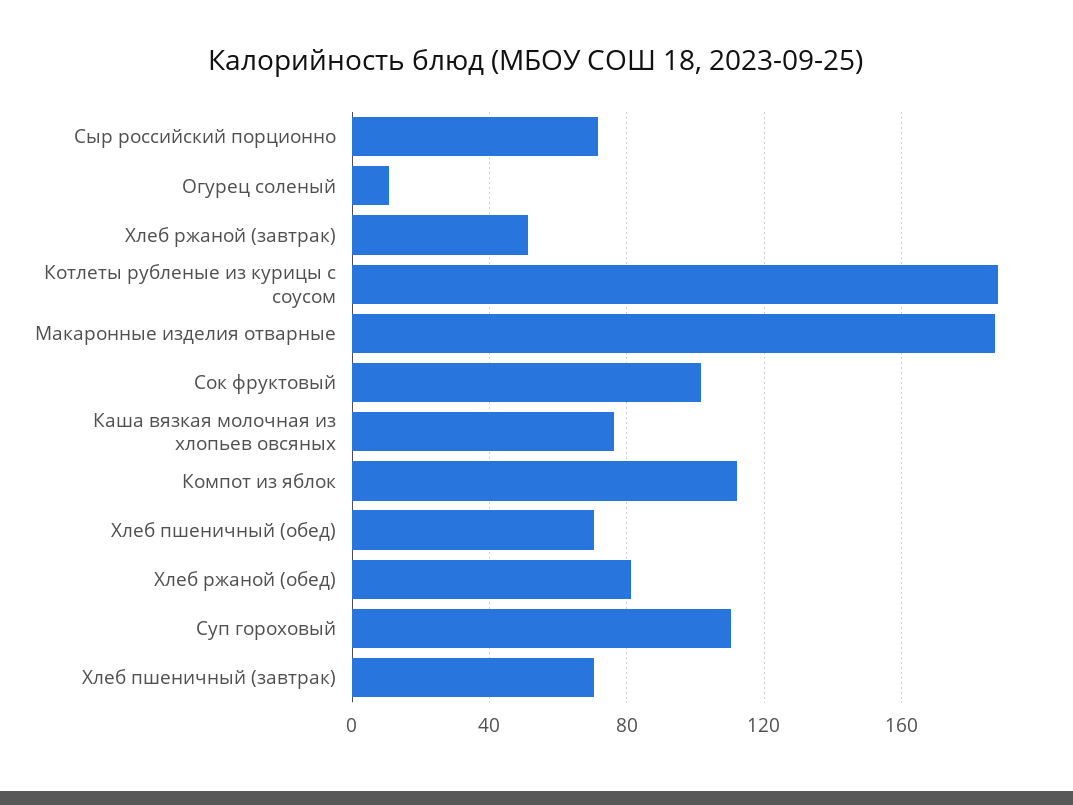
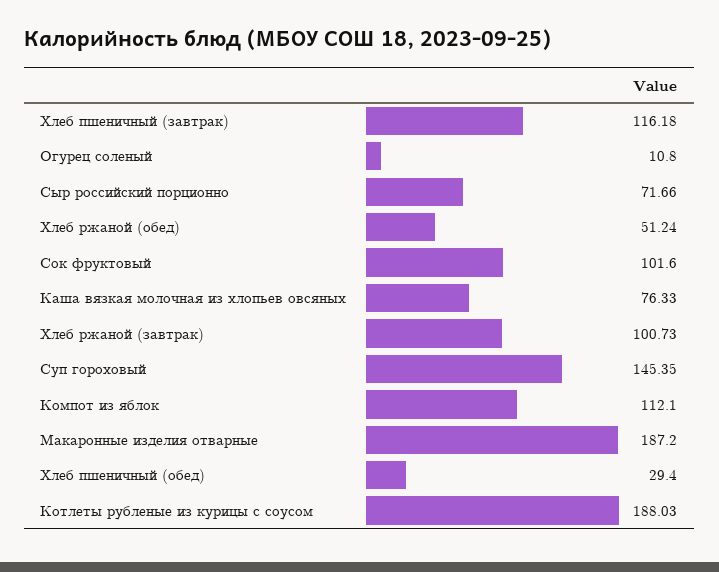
  {
    "Сыр российский порционно": 71.66,
    "Огурец соленый": 10.8,
-   "Хлеб ржаной (завтрак)": 50,
+   "Хлеб ржаной (завтрак)": 100.73,
    "Котлеты рубленые из курицы с соусом": 188.03,
    "Макаронные изделия отварные": 187.2,
    "Сок фруктовый": 101.6,
    "Каша вязкая молочная из хлопьев овсяных": 76.33,
    "Компот из яблок": 112.1,
-   "Хлеб пшеничный (обед)": 70,
+   "Хлеб пшеничный (обед)": 29.4,
-   "Хлеб ржаной (обед)": 80,
+   "Хлеб ржаной (обед)": 51.24,
-   "Суп гороховый": 110,
+   "Суп гороховый": 145.35,
-   "Хлеб пшеничный (завтрак)": 70
+   "Хлеб пшеничный (завтрак)": 116.18
  }

